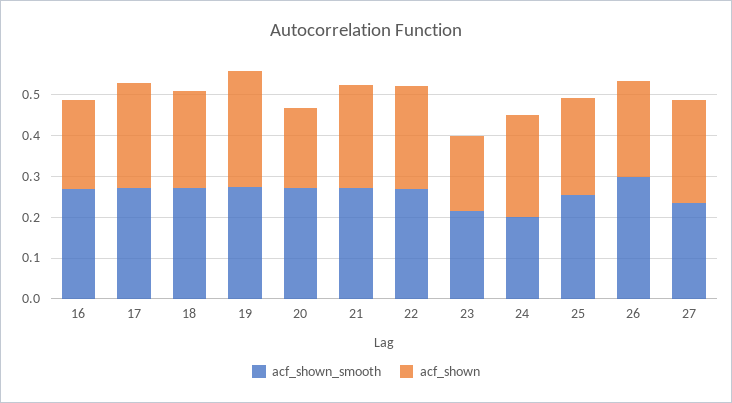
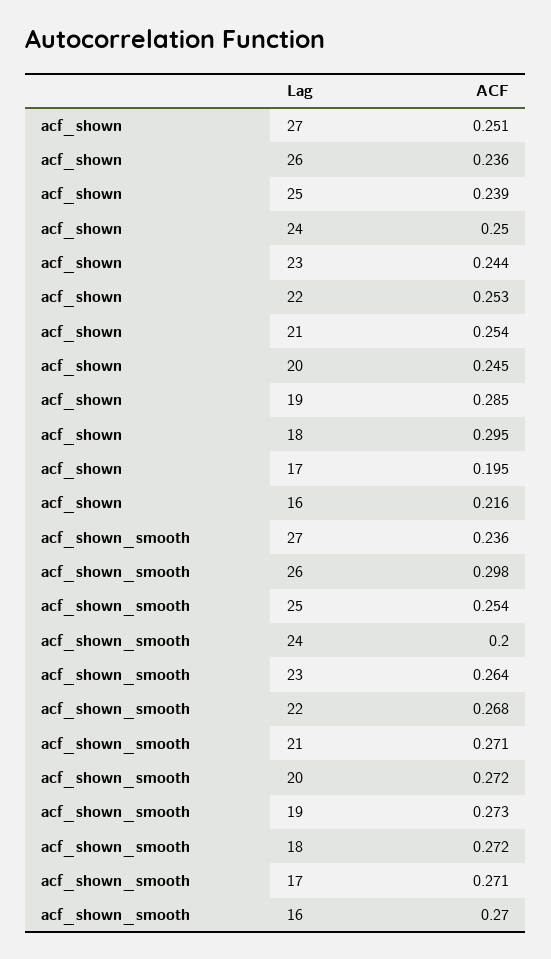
  {
    "acf_shown_smooth": {
      "16": 0.27,
      "17": 0.271,
      "18": 0.272,
      "19": 0.273,
      "20": 0.272,
      "21": 0.271,
      "22": 0.268,
-     "23": 0.22,
+     "23": 0.264,
      "24": 0.2,
      "25": 0.254,
      "26": 0.298,
      "27": 0.236
    },
    "acf_shown": {
      "16": 0.216,
-     "17": 0.26,
+     "17": 0.195,
-     "18": 0.24,
+     "18": 0.295,
      "19": 0.285,
-     "20": 0.2,
+     "20": 0.245,
      "21": 0.254,
      "22": 0.253,
-     "23": 0.18,
+     "23": 0.244,
      "24": 0.25,
      "25": 0.239,
      "26": 0.236,
      "27": 0.251
    }
  }

